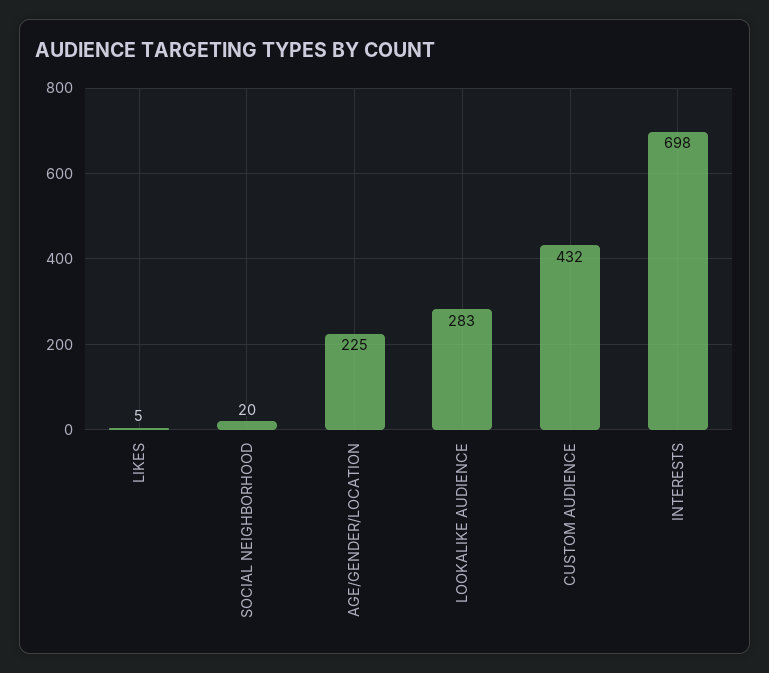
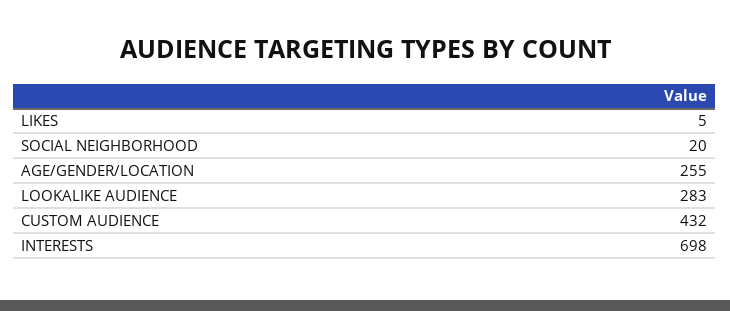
  {
    "LIKES": 5,
    "SOCIAL NEIGHBORHOOD": 20,
-   "AGE/GENDER/LOCATION": 225,
+   "AGE/GENDER/LOCATION": 255,
    "LOOKALIKE AUDIENCE": 283,
    "CUSTOM AUDIENCE": 432,
    "INTERESTS": 698
  }

